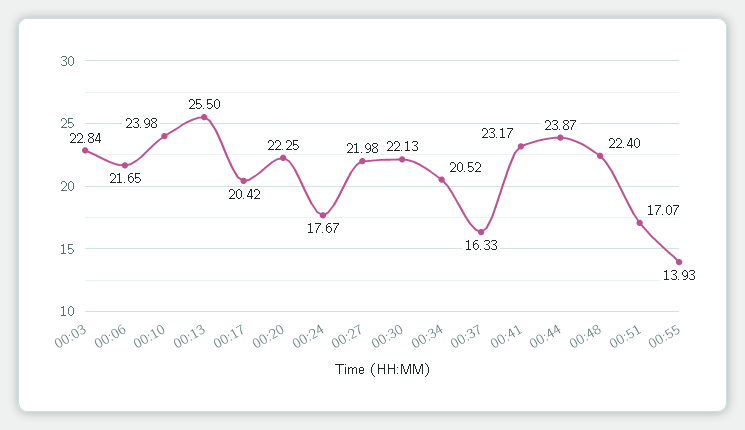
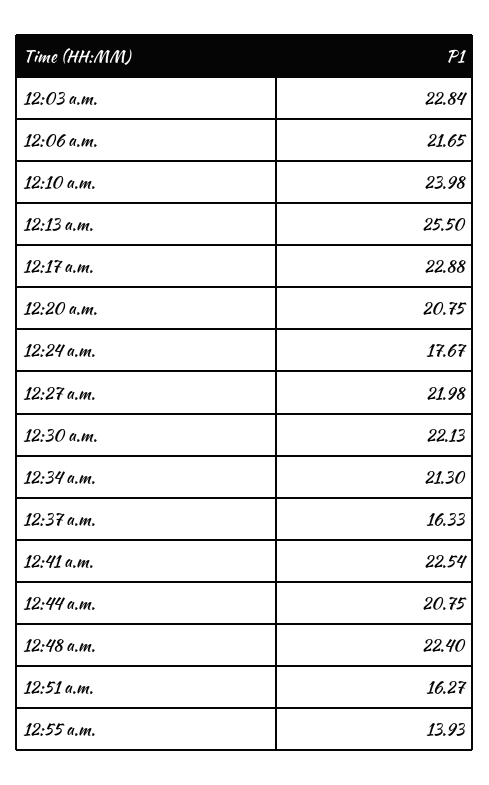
  {
    "00:03": 22.84,
    "00:06": 21.65,
    "00:10": 23.98,
    "00:13": 25.5,
-   "00:17": 20.42,
+   "00:17": 22.88,
-   "00:20": 22.25,
+   "00:20": 20.75,
    "00:24": 17.67,
    "00:27": 21.98,
    "00:30": 22.13,
-   "00:34": 20.52,
+   "00:34": 21.3,
    "00:37": 16.33,
-   "00:41": 23.17,
+   "00:41": 22.54,
-   "00:44": 23.87,
+   "00:44": 20.75,
    "00:48": 22.4,
-   "00:51": 17.07,
+   "00:51": 16.27,
    "00:55": 13.93
  }

